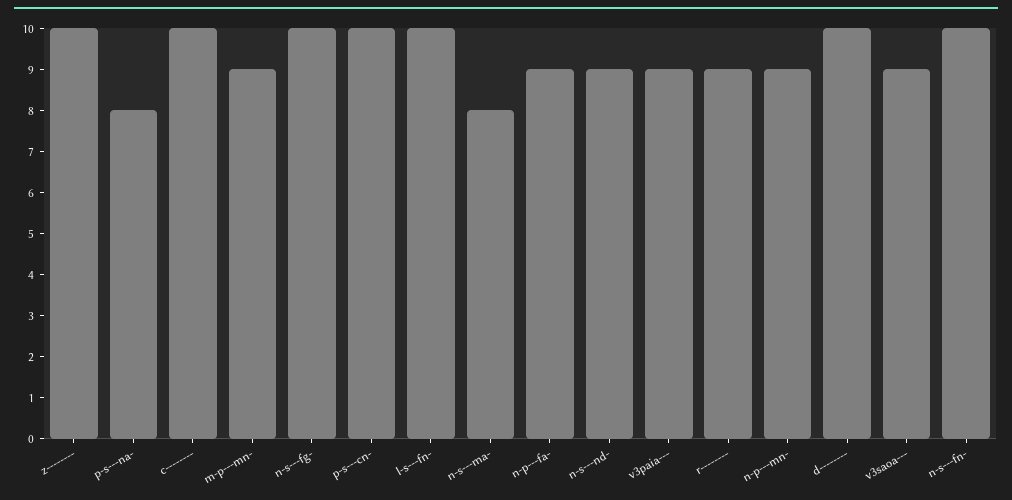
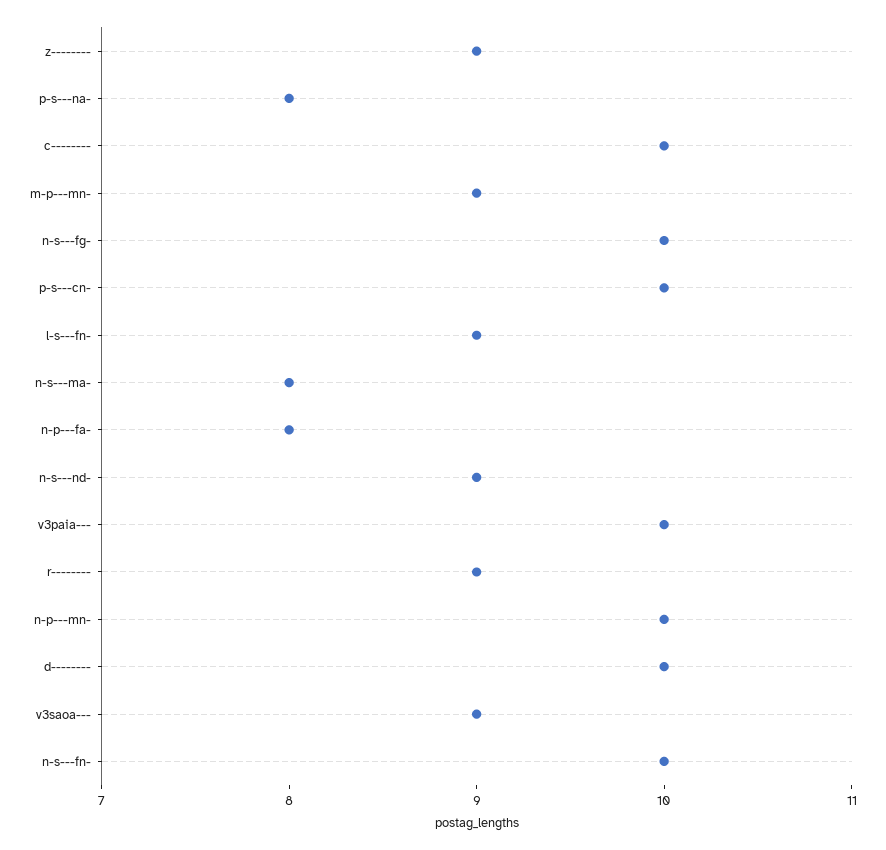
  {
-   "z--------": 10,
+   "z--------": 9,
    "p-s---na-": 8,
    "c--------": 10,
    "m-p---mn-": 9,
    "n-s---fg-": 10,
    "p-s---cn-": 10,
-   "l-s---fn-": 10,
+   "l-s---fn-": 9,
    "n-s---ma-": 8,
-   "n-p---fa-": 9,
+   "n-p---fa-": 8,
    "n-s---nd-": 9,
-   "v3paia---": 9,
+   "v3paia---": 10,
    "r--------": 9,
-   "n-p---mn-": 9,
+   "n-p---mn-": 10,
    "d--------": 10,
    "v3saoa---": 9,
    "n-s---fn-": 10
  }

